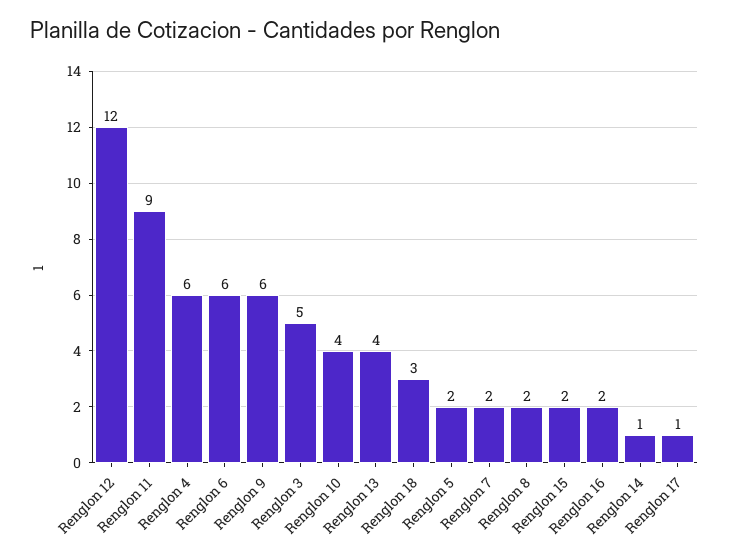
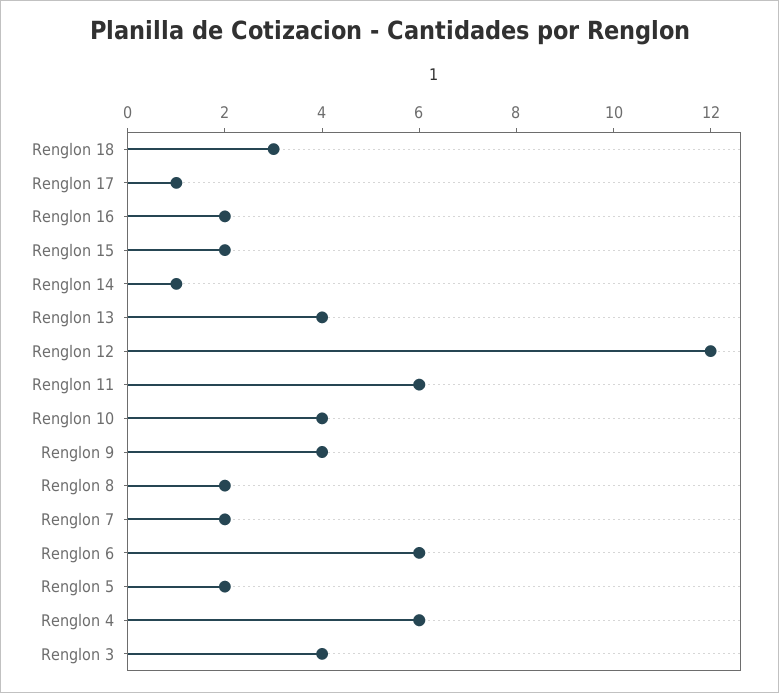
  {
    "Renglon 12": 12,
-   "Renglon 11": 9,
+   "Renglon 11": 6,
    "Renglon 4": 6,
    "Renglon 6": 6,
-   "Renglon 9": 6,
+   "Renglon 9": 4,
-   "Renglon 3": 5,
+   "Renglon 3": 4,
    "Renglon 10": 4,
    "Renglon 13": 4,
    "Renglon 18": 3,
    "Renglon 5": 2,
    "Renglon 7": 2,
    "Renglon 8": 2,
    "Renglon 15": 2,
    "Renglon 16": 2,
    "Renglon 14": 1,
    "Renglon 17": 1
  }

